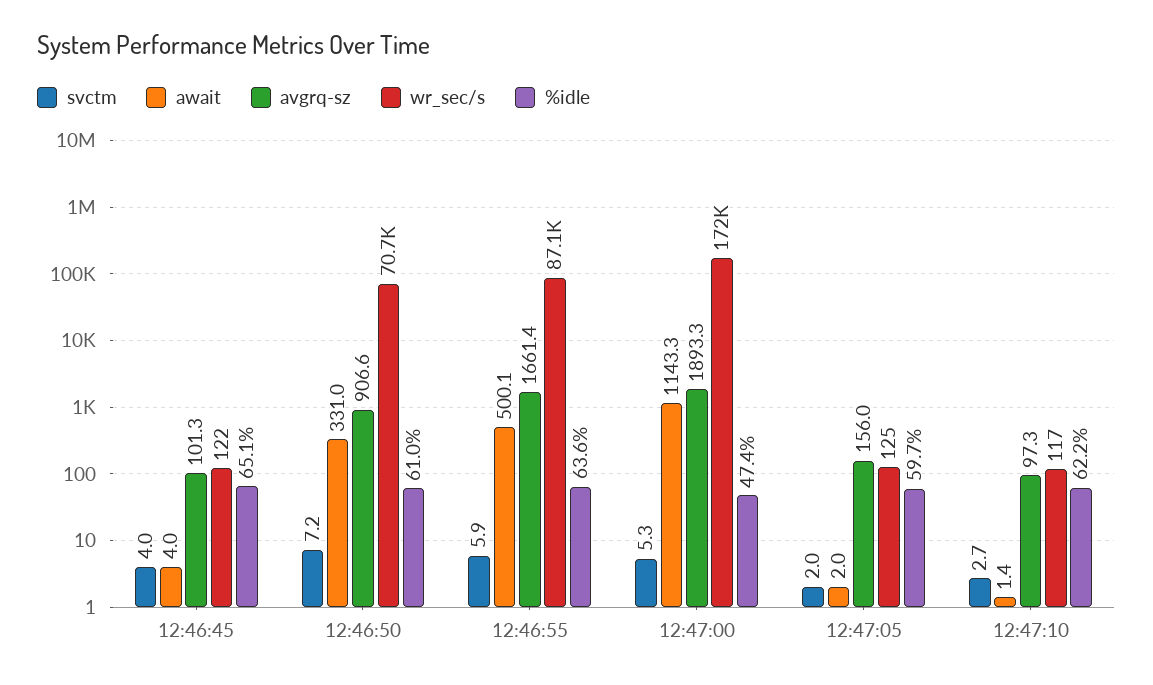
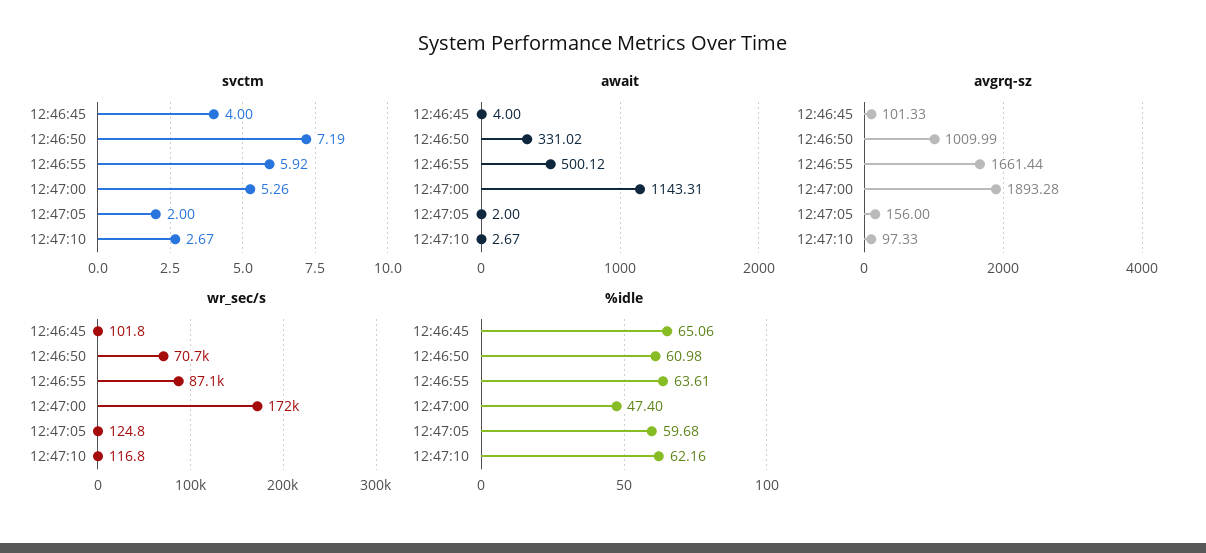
  {
    "svctm": {
      "12:46:45": 4,
      "12:46:50": 7.19,
      "12:46:55": 5.92,
      "12:47:00": 5.26,
      "12:47:05": 2,
      "12:47:10": 2.67
    },
    "await": {
      "12:46:45": 4,
      "12:46:50": 331.02,
      "12:46:55": 500.12,
      "12:47:00": 1143.31,
      "12:47:05": 2,
-     "12:47:10": 1.4
+     "12:47:10": 2.67
    },
    "avgrq-sz": {
      "12:46:45": 101.33,
-     "12:46:50": 906.6,
+     "12:46:50": 1009.99,
      "12:46:55": 1661.44,
      "12:47:00": 1893.28,
      "12:47:05": 156,
      "12:47:10": 97.33
    },
    "wr_sec/s": {
-     "12:46:45": 122,
+     "12:46:45": 101.8,
      "12:46:50": 70700,
      "12:46:55": 87100,
      "12:47:00": 172000,
      "12:47:05": 124.8,
      "12:47:10": 116.8
    },
    "%idle": {
      "12:46:45": 65.06,
      "12:46:50": 60.98,
      "12:46:55": 63.61,
      "12:47:00": 47.4,
      "12:47:05": 59.68,
      "12:47:10": 62.16
    }
  }

